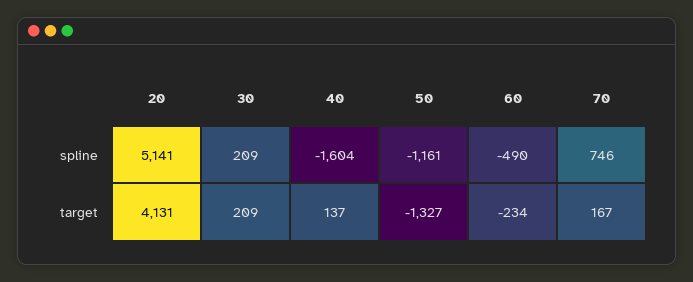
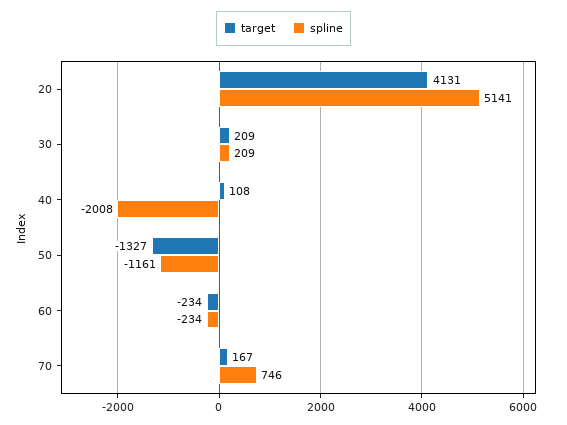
  {
    "spline": {
      "20": 5141,
      "30": 209,
-     "40": -1604,
+     "40": -2008,
      "50": -1161,
-     "60": -490,
+     "60": -234,
      "70": 746
    },
    "target": {
      "20": 4131,
      "30": 209,
-     "40": 137,
+     "40": 108,
      "50": -1327,
      "60": -234,
      "70": 167
    }
  }

